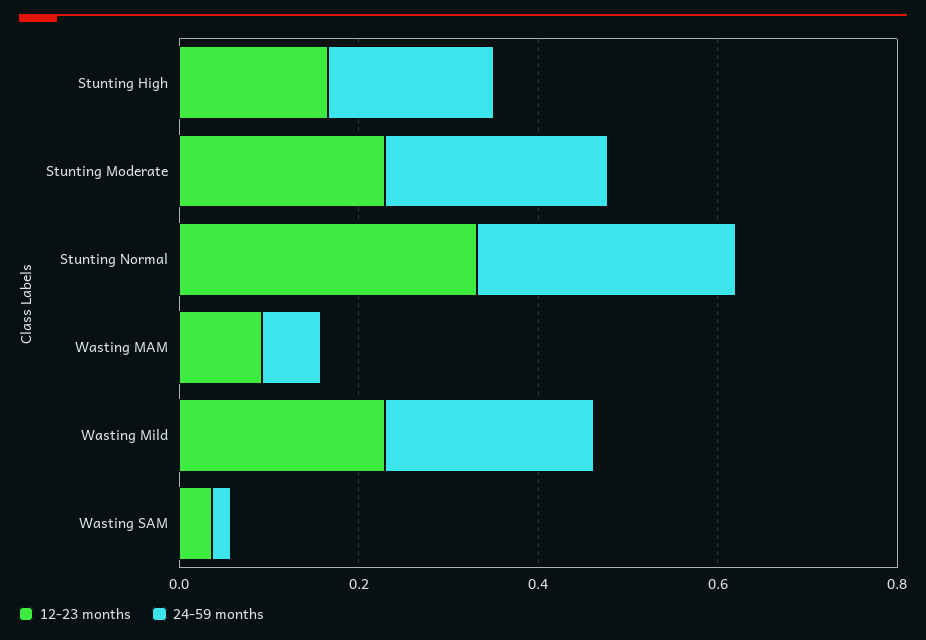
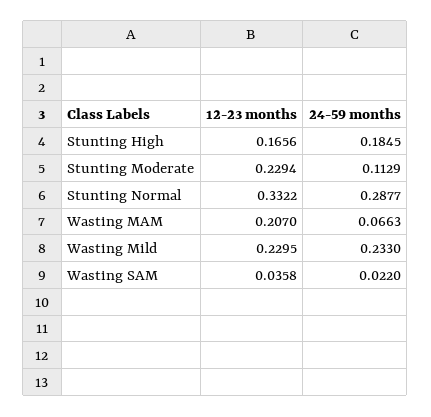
  {
    "12-23 months": {
      "Stunting High": 0.1656,
      "Stunting Moderate": 0.2294,
      "Stunting Normal": 0.3322,
-     "Wasting MAM": 0.1,
+     "Wasting MAM": 0.207,
      "Wasting Mild": 0.2295,
      "Wasting SAM": 0.0358
    },
    "24-59 months": {
      "Stunting High": 0.1845,
-     "Stunting Moderate": 0.25,
+     "Stunting Moderate": 0.1129,
      "Stunting Normal": 0.2877,
      "Wasting MAM": 0.0663,
      "Wasting Mild": 0.233,
      "Wasting SAM": 0.022
    }
  }

